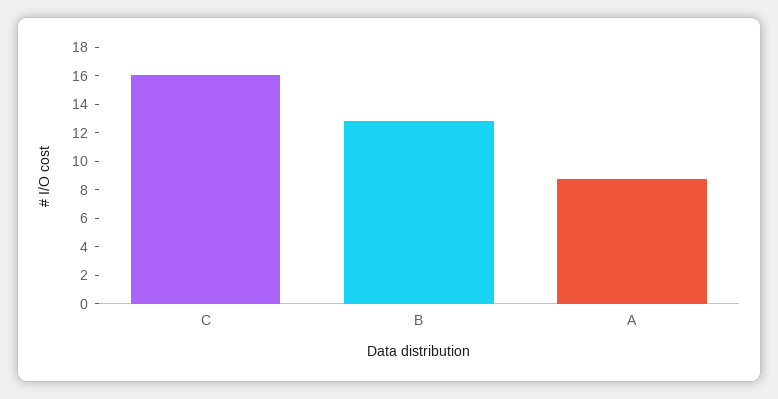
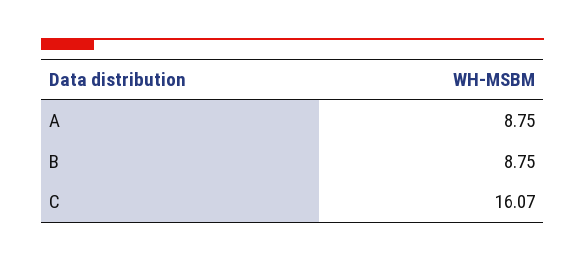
  {
    "C": 16.07,
-   "B": 13,
+   "B": 8.75,
    "A": 8.75
  }

